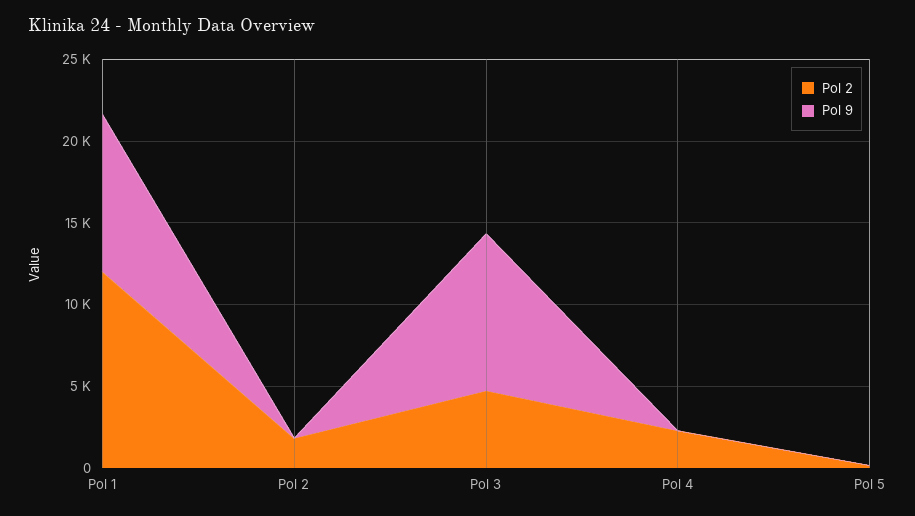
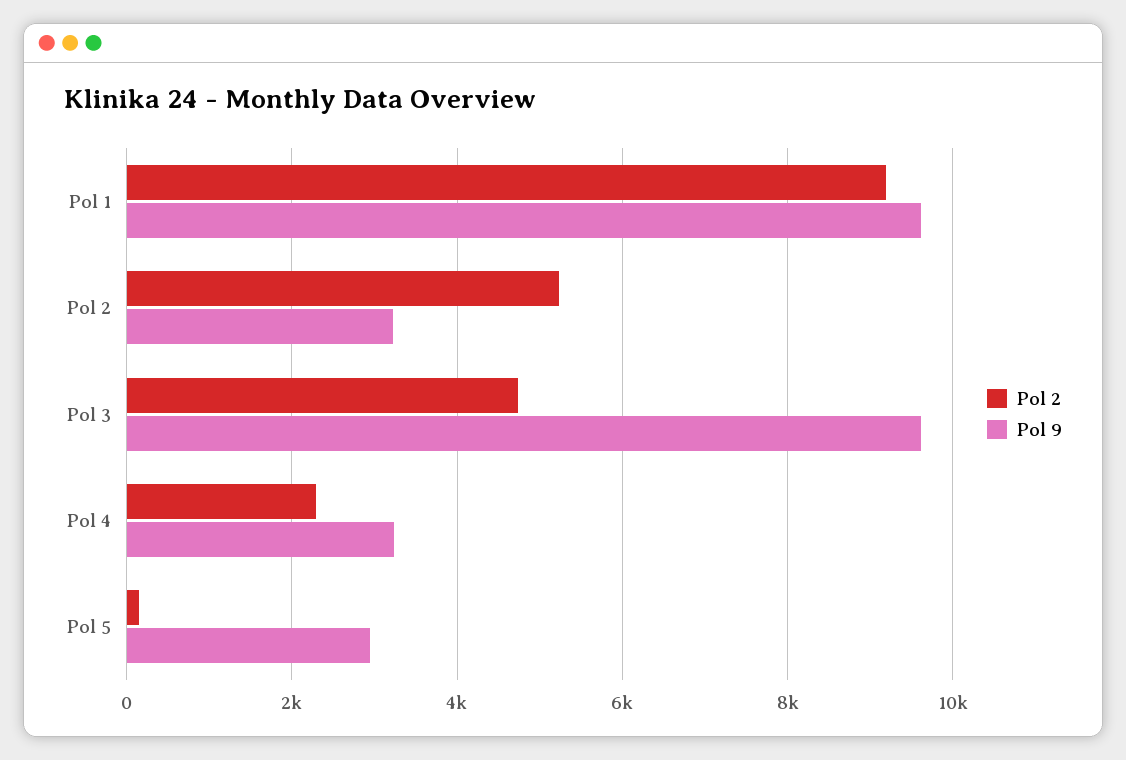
  {
    "Pol 2": {
-     "Pol 1": 12000,
+     "Pol 1": 9200,
-     "Pol 2": 2000,
+     "Pol 2": 5200,
      "Pol 3": 4800,
      "Pol 4": 2200,
      "Pol 5": 200
    },
    "Pol 9": {
      "Pol 1": 9600,
-     "Pol 2": 0,
+     "Pol 2": 3200,
      "Pol 3": 9600,
-     "Pol 4": 0,
+     "Pol 4": 3200,
-     "Pol 5": 0
+     "Pol 5": 3000
    }
  }

